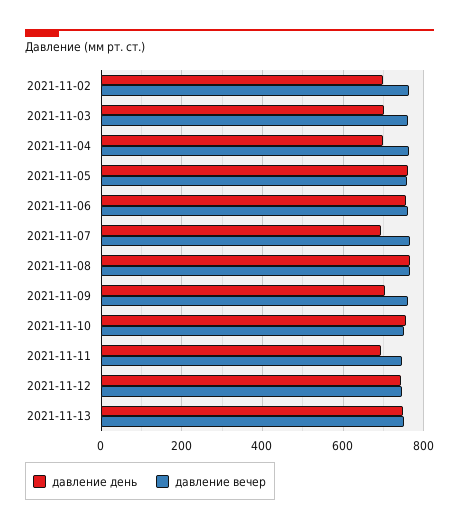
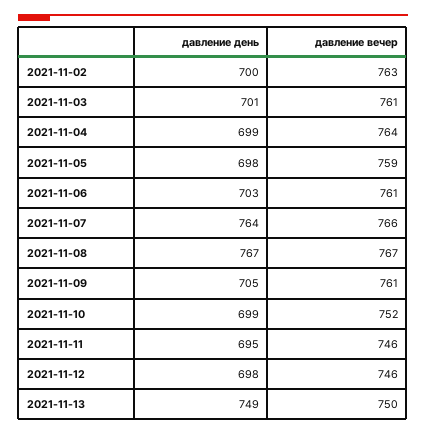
  {
    "давление день": {
      "2021-11-02": 700,
      "2021-11-03": 701,
      "2021-11-04": 699,
-     "2021-11-05": 760,
+     "2021-11-05": 698,
-     "2021-11-06": 760,
+     "2021-11-06": 703,
-     "2021-11-07": 700,
+     "2021-11-07": 764,
      "2021-11-08": 767,
      "2021-11-09": 705,
-     "2021-11-10": 760,
+     "2021-11-10": 699,
      "2021-11-11": 695,
-     "2021-11-12": 740,
+     "2021-11-12": 698,
      "2021-11-13": 749
    },
    "давление вечер": {
      "2021-11-02": 763,
      "2021-11-03": 761,
      "2021-11-04": 764,
      "2021-11-05": 759,
      "2021-11-06": 761,
      "2021-11-07": 766,
      "2021-11-08": 767,
      "2021-11-09": 761,
      "2021-11-10": 752,
      "2021-11-11": 746,
      "2021-11-12": 746,
      "2021-11-13": 750
    }
  }

